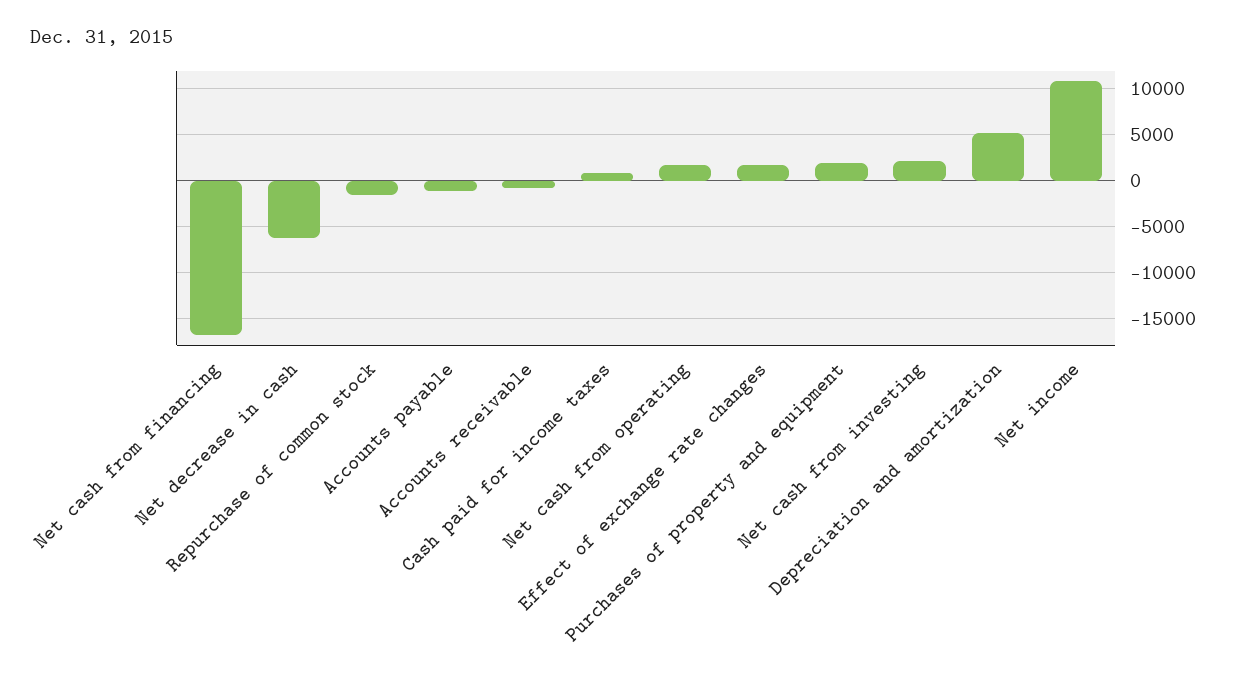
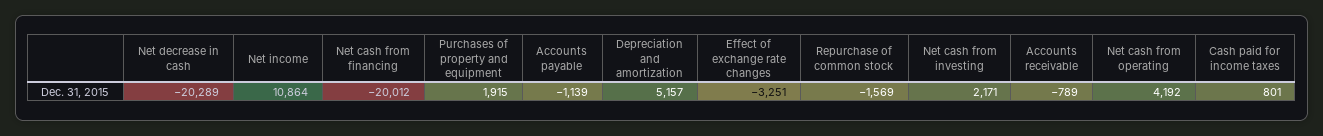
  {
-   "Net cash from financing": -17000,
+   "Net cash from financing": -20012,
-   "Net decrease in cash": -6000,
+   "Net decrease in cash": -20289,
    "Repurchase of common stock": -1569,
    "Accounts payable": -1139,
    "Accounts receivable": -789,
    "Cash paid for income taxes": 801,
-   "Net cash from operating": 2000,
+   "Net cash from operating": 4192,
-   "Effect of exchange rate changes": 2000,
+   "Effect of exchange rate changes": -3251,
    "Purchases of property and equipment": 1915,
    "Net cash from investing": 2171,
    "Depreciation and amortization": 5157,
    "Net income": 10864
  }

